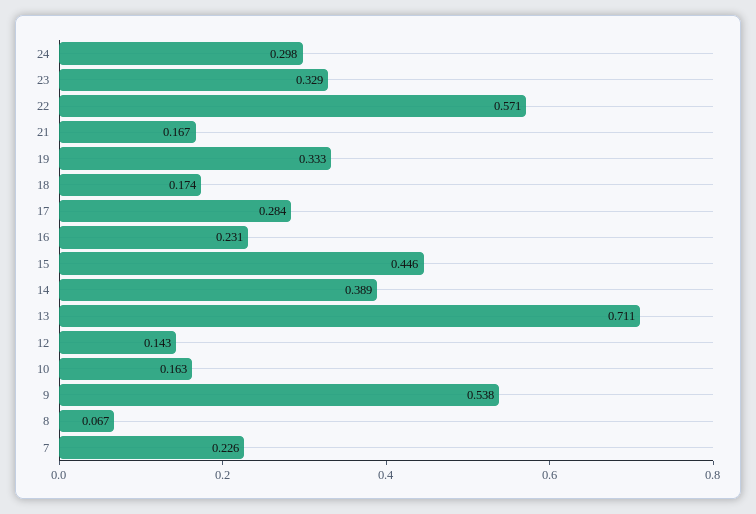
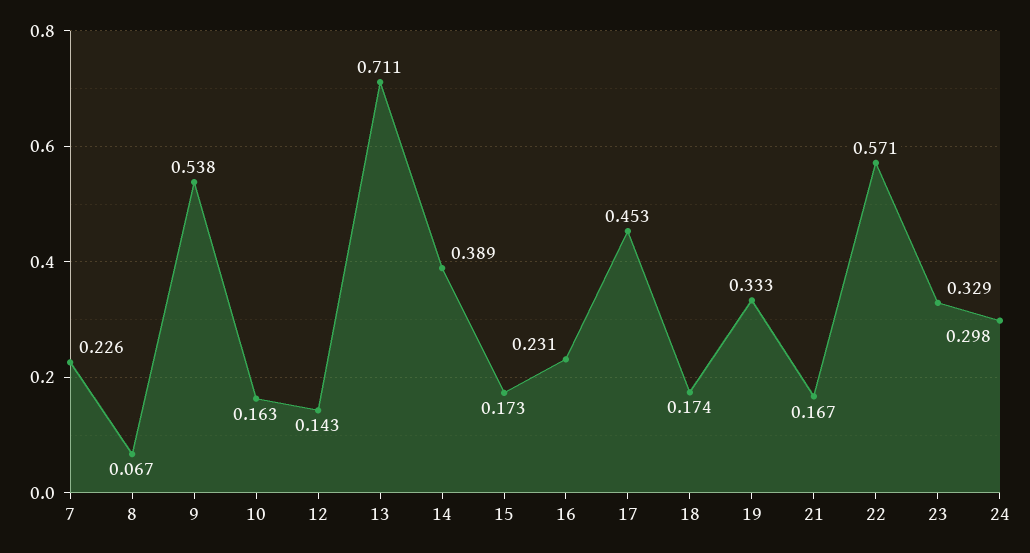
  {
    "24": 0.298,
    "23": 0.329,
    "22": 0.571,
    "21": 0.167,
    "19": 0.333,
    "18": 0.174,
-   "17": 0.284,
+   "17": 0.453,
    "16": 0.231,
-   "15": 0.446,
+   "15": 0.173,
    "14": 0.389,
    "13": 0.711,
    "12": 0.143,
    "10": 0.163,
    "9": 0.538,
    "8": 0.067,
    "7": 0.226
  }

